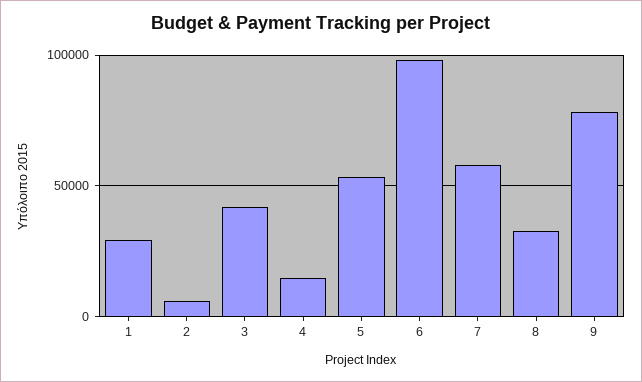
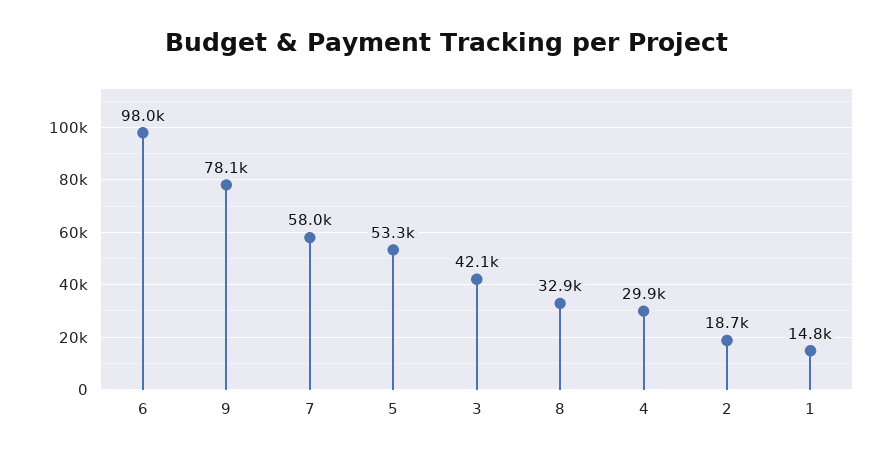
  {
-   "1": 30000,
+   "1": 14800,
-   "2": 5000,
+   "2": 18700,
    "3": 42100,
-   "4": 15000,
+   "4": 29900,
    "5": 53300,
    "6": 98000,
    "7": 58000,
    "8": 32900,
    "9": 78100
  }

